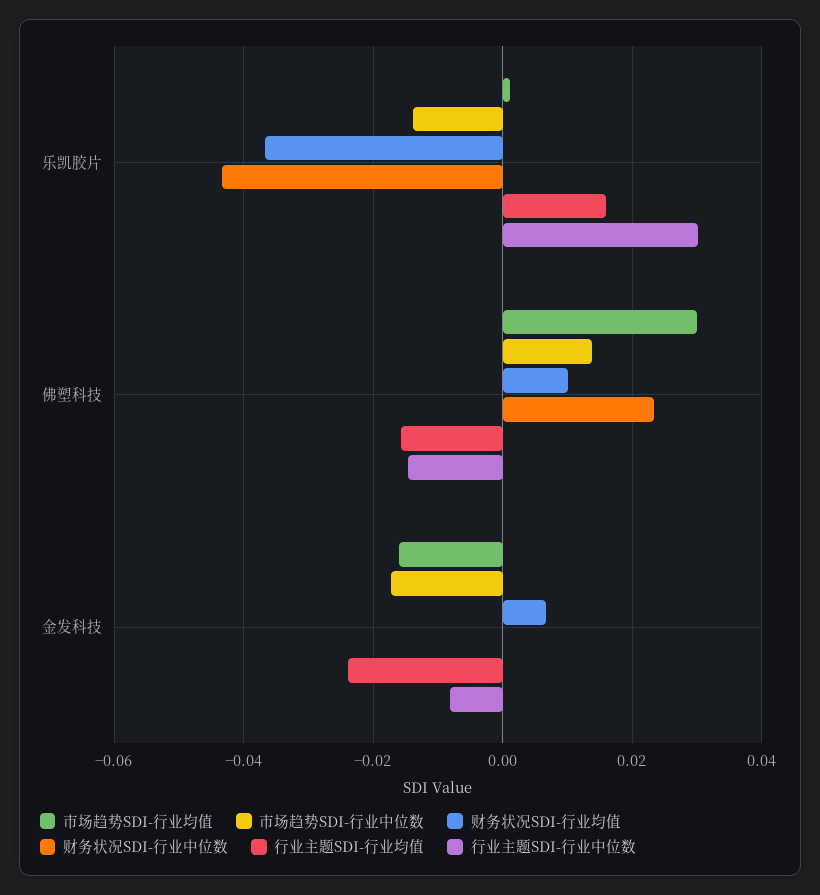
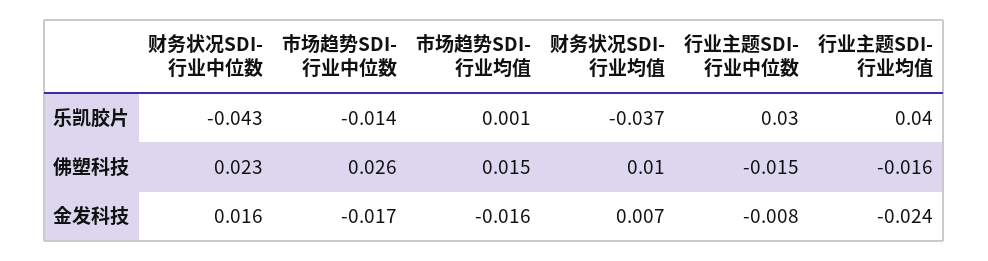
  {
    "市场趋势SDI-行业均值": {
      "乐凯胶片": 0.001,
-     "佛塑科技": 0.03,
+     "佛塑科技": 0.015,
      "金发科技": -0.016
    },
    "市场趋势SDI-行业中位数": {
      "乐凯胶片": -0.014,
-     "佛塑科技": 0.014,
+     "佛塑科技": 0.026,
      "金发科技": -0.017
    },
    "财务状况SDI-行业均值": {
      "乐凯胶片": -0.037,
      "佛塑科技": 0.01,
      "金发科技": 0.007
    },
    "财务状况SDI-行业中位数": {
      "乐凯胶片": -0.043,
      "佛塑科技": 0.023,
-     "金发科技": 0
+     "金发科技": 0.016
    },
    "行业主题SDI-行业均值": {
-     "乐凯胶片": 0.016,
+     "乐凯胶片": 0.04,
      "佛塑科技": -0.016,
      "金发科技": -0.024
    },
    "行业主题SDI-行业中位数": {
      "乐凯胶片": 0.03,
      "佛塑科技": -0.015,
      "金发科技": -0.008
    }
  }

